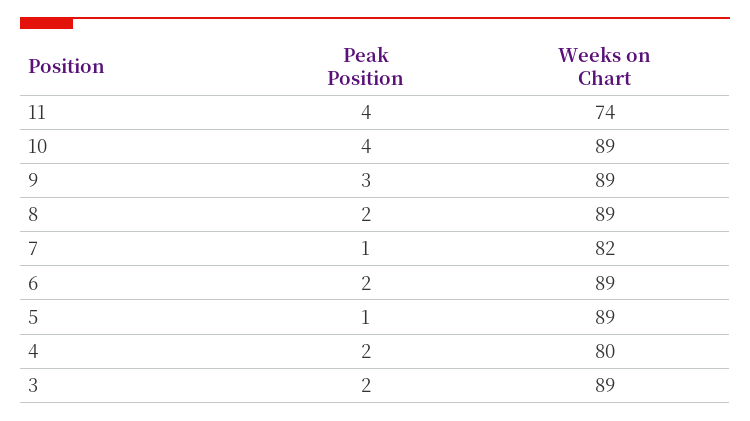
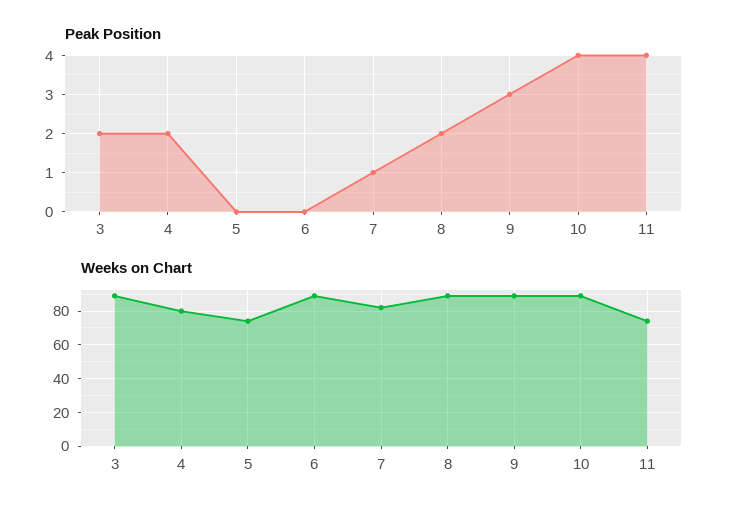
  {
    "Peak Position": {
      "11": 4,
      "10": 4,
      "9": 3,
      "8": 2,
      "7": 1,
-     "6": 2,
+     "6": 0,
-     "5": 1,
+     "5": 0,
      "4": 2,
      "3": 2
    },
    "Weeks on Chart": {
      "11": 74,
      "10": 89,
      "9": 89,
      "8": 89,
      "7": 82,
      "6": 89,
-     "5": 89,
+     "5": 75,
      "4": 80,
      "3": 89
    }
  }

